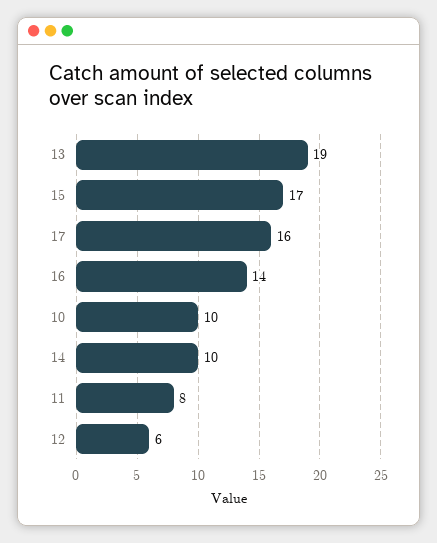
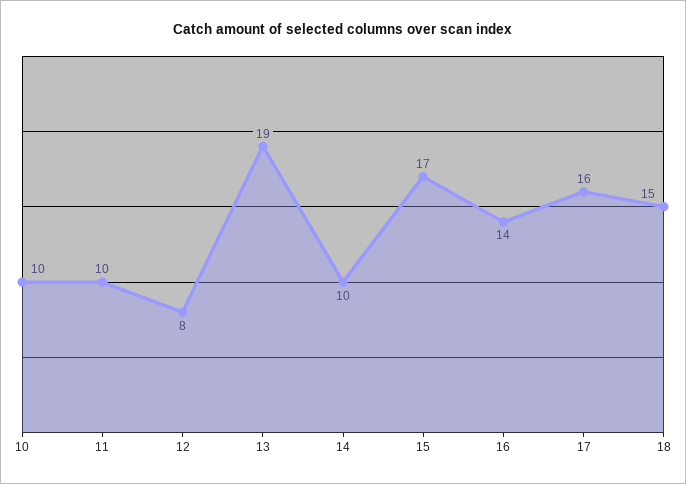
  {
    "13": 19,
    "15": 17,
    "17": 16,
    "16": 14,
    "10": 10,
    "14": 10,
-   "11": 8,
+   "11": 10,
-   "12": 6
+   "12": 8,
+   "18": 15
  }

